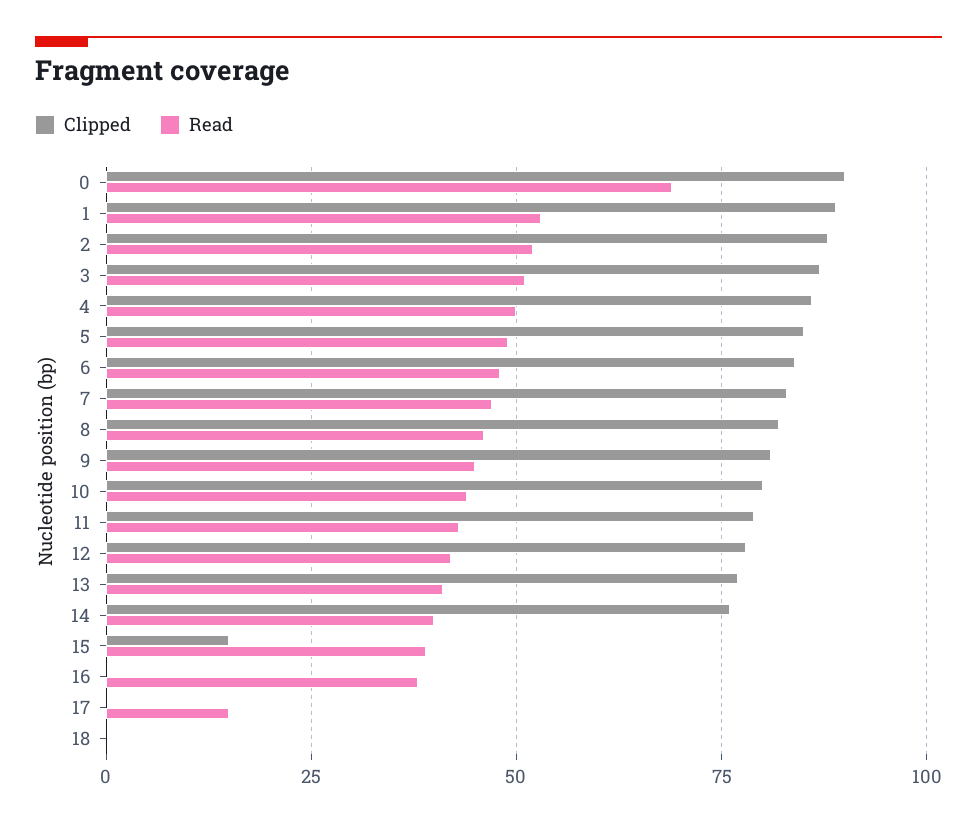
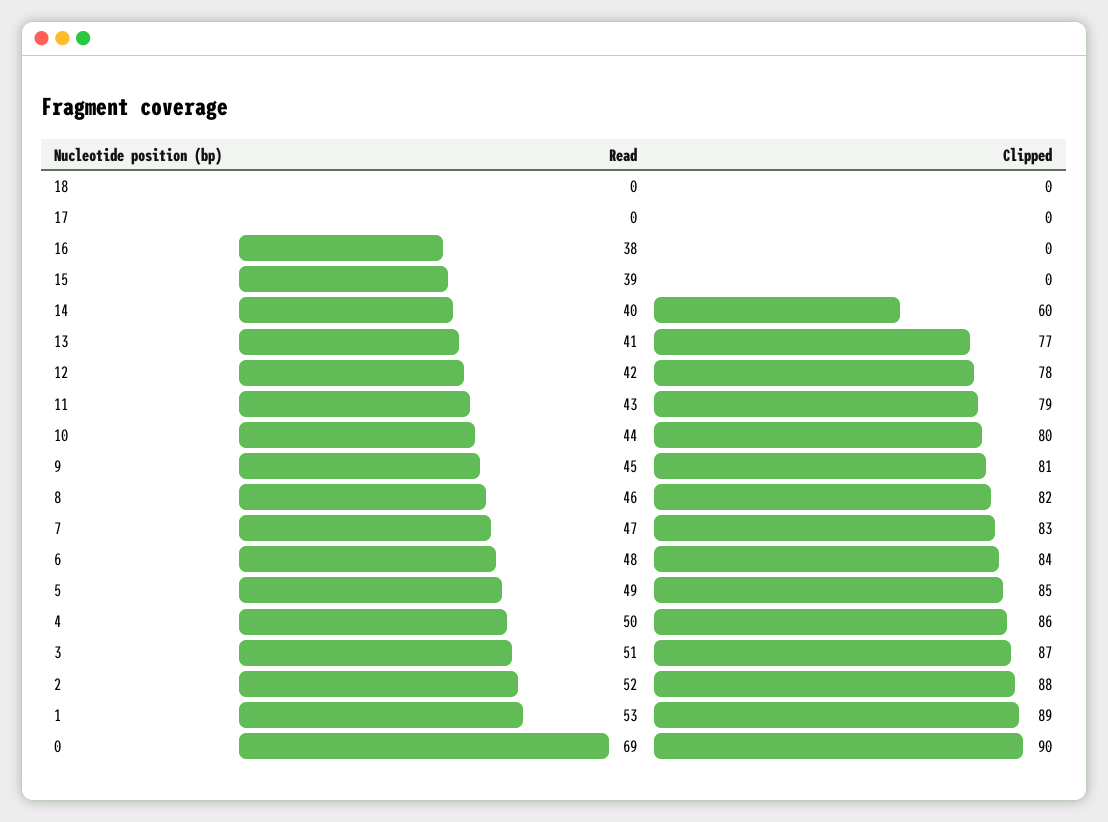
  {
    "Clipped": {
      "0": 90,
      "1": 89,
      "2": 88,
      "3": 87,
      "4": 86,
      "5": 85,
      "6": 84,
      "7": 83,
      "8": 82,
      "9": 81,
      "10": 80,
      "11": 79,
      "12": 78,
      "13": 77,
-     "14": 75,
+     "14": 60,
-     "15": 15,
+     "15": 0,
      "16": 0,
      "17": 0,
      "18": 0
    },
    "Read": {
      "0": 69,
      "1": 53,
      "2": 52,
      "3": 51,
      "4": 50,
      "5": 49,
      "6": 48,
      "7": 47,
      "8": 46,
      "9": 45,
      "10": 44,
      "11": 43,
      "12": 42,
      "13": 41,
      "14": 40,
      "15": 39,
      "16": 38,
-     "17": 15,
+     "17": 0,
      "18": 0
    }
  }

